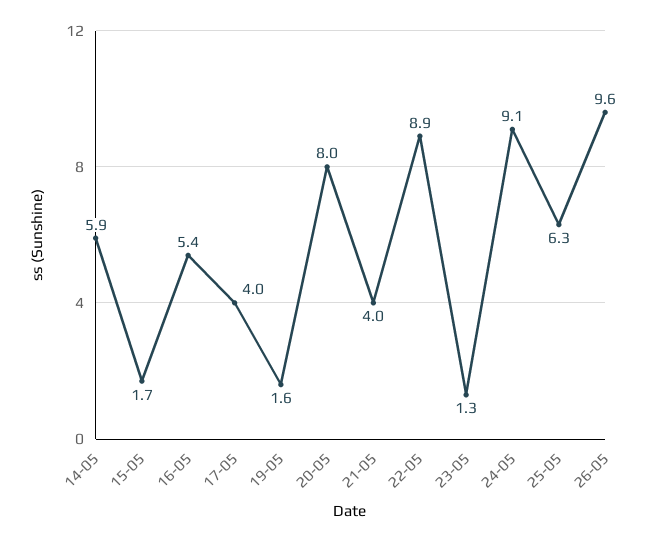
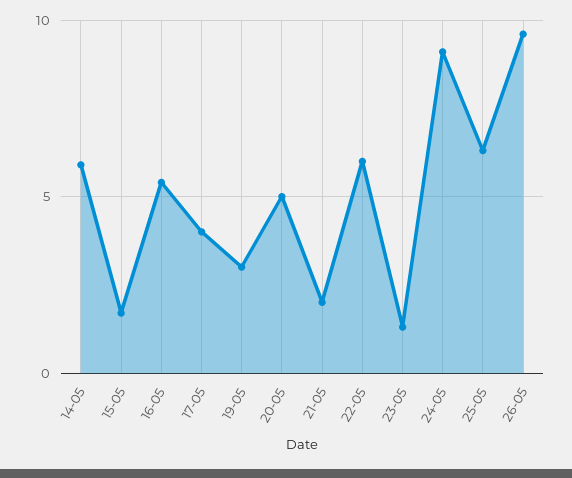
  {
    "14-05": 5.9,
    "15-05": 1.7,
    "16-05": 5.4,
    "17-05": 4,
-   "19-05": 1.6,
+   "19-05": 3,
-   "20-05": 8,
+   "20-05": 5,
-   "21-05": 4,
+   "21-05": 2,
-   "22-05": 8.9,
+   "22-05": 6,
    "23-05": 1.3,
    "24-05": 9.1,
    "25-05": 6.3,
    "26-05": 9.6
  }

